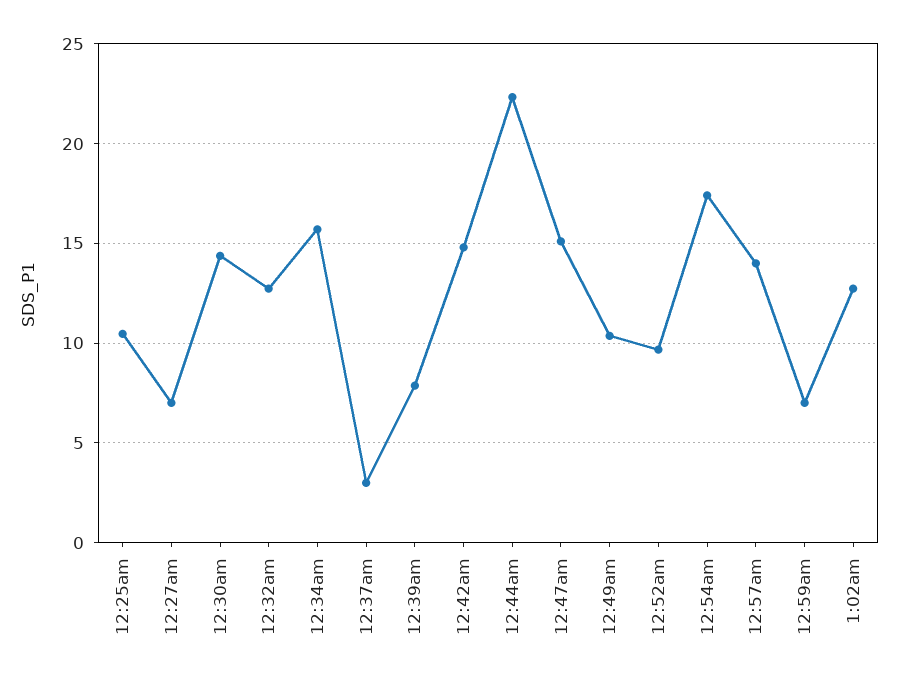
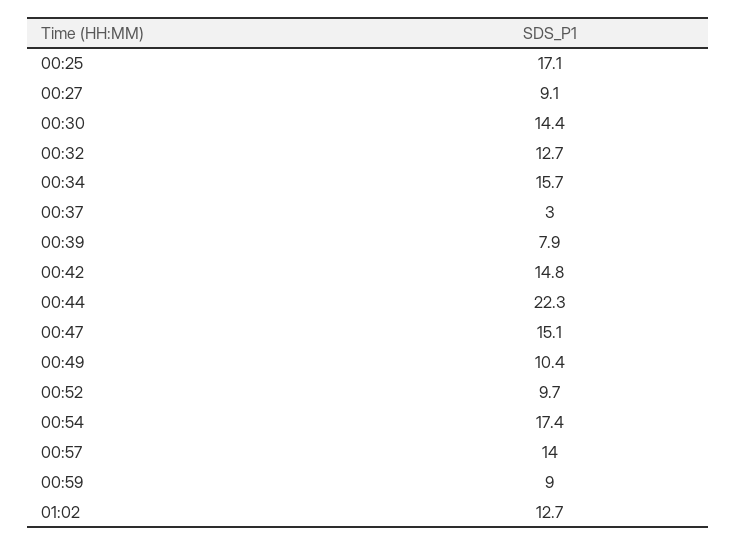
  {
-   "12:25am": 10.5,
+   "12:25am": 17.1,
-   "12:27am": 7,
+   "12:27am": 9.1,
    "12:30am": 14.4,
    "12:32am": 12.7,
    "12:34am": 15.7,
    "12:37am": 3,
    "12:39am": 7.9,
    "12:42am": 14.8,
    "12:44am": 22.3,
    "12:47am": 15.1,
    "12:49am": 10.4,
    "12:52am": 9.7,
    "12:54am": 17.4,
    "12:57am": 14,
-   "12:59am": 7,
+   "12:59am": 9,
    "1:02am": 12.7
  }

